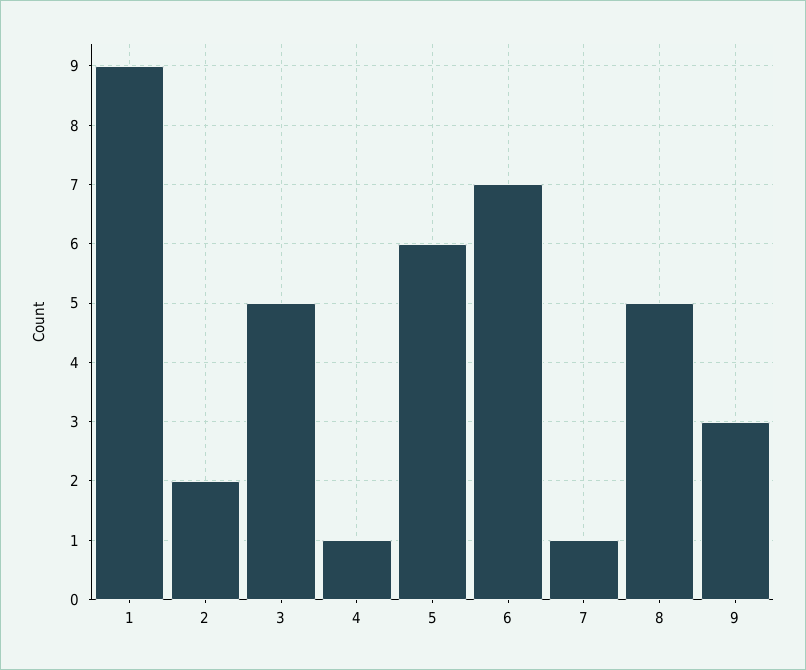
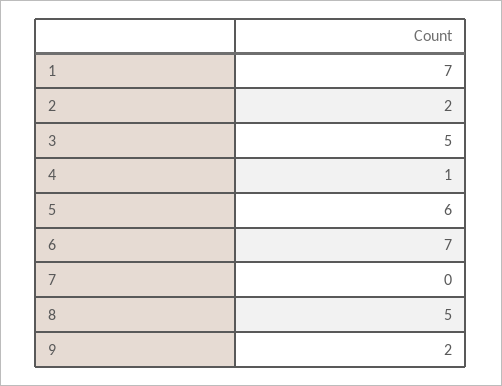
  {
-   "1": 9,
+   "1": 7,
    "2": 2,
    "3": 5,
    "4": 1,
    "5": 6,
    "6": 7,
-   "7": 1,
+   "7": 0,
    "8": 5,
-   "9": 3
+   "9": 2
  }

